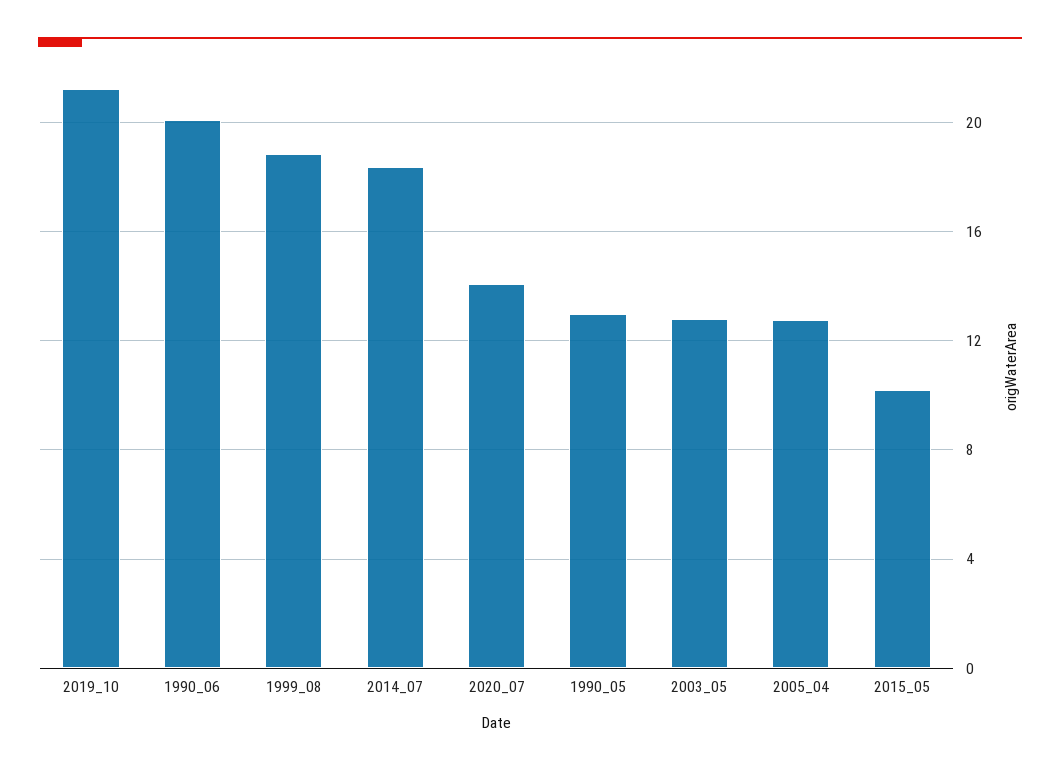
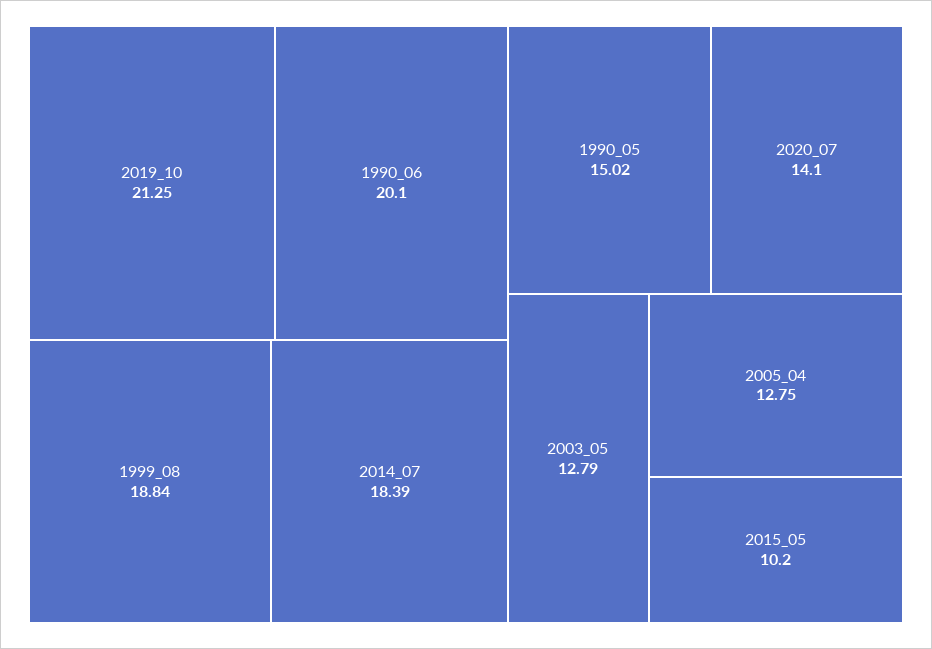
  {
    "2019_10": 21.25,
    "1990_06": 20.1,
    "1999_08": 18.84,
    "2014_07": 18.39,
    "2020_07": 14.1,
-   "1990_05": 13,
+   "1990_05": 15.02,
    "2003_05": 12.79,
    "2005_04": 12.75,
    "2015_05": 10.2
  }

